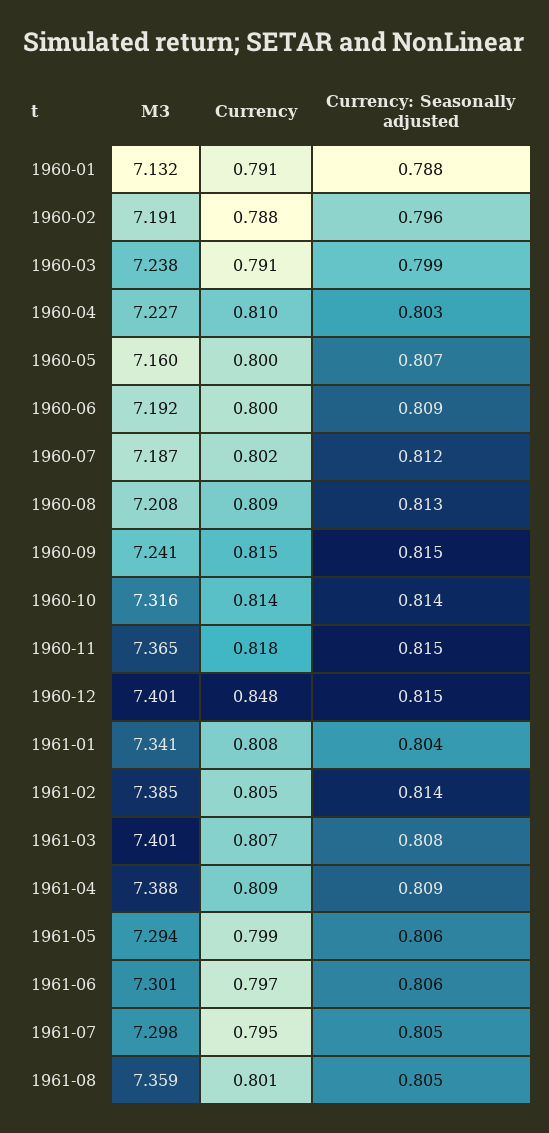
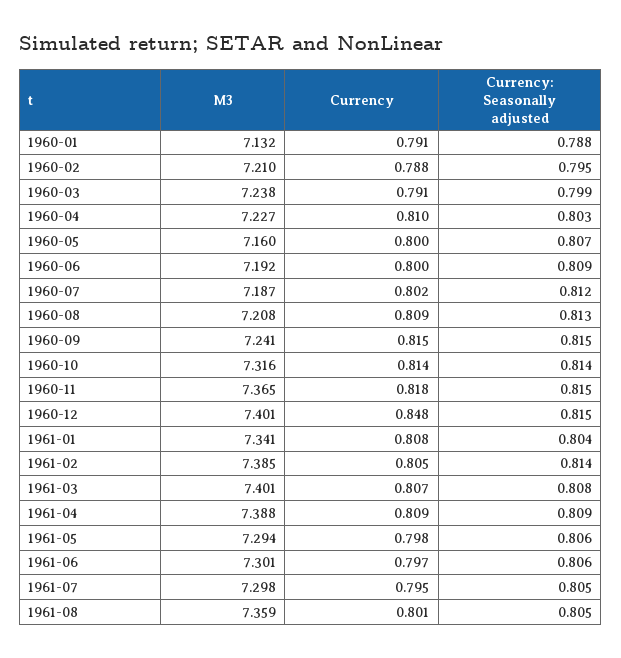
  {
    "M3": {
      "1960-01": 7.132,
-     "1960-02": 7.191,
+     "1960-02": 7.21,
      "1960-03": 7.238,
      "1960-04": 7.227,
      "1960-05": 7.16,
      "1960-06": 7.192,
      "1960-07": 7.187,
      "1960-08": 7.208,
      "1960-09": 7.241,
      "1960-10": 7.316,
      "1960-11": 7.365,
      "1960-12": 7.401,
      "1961-01": 7.341,
      "1961-02": 7.385,
      "1961-03": 7.401,
      "1961-04": 7.388,
      "1961-05": 7.294,
      "1961-06": 7.301,
      "1961-07": 7.298,
      "1961-08": 7.359
    },
    "Currency": {
      "1960-01": 0.791,
      "1960-02": 0.788,
      "1960-03": 0.791,
      "1960-04": 0.81,
      "1960-05": 0.8,
      "1960-06": 0.8,
      "1960-07": 0.802,
      "1960-08": 0.809,
      "1960-09": 0.815,
      "1960-10": 0.814,
      "1960-11": 0.818,
      "1960-12": 0.848,
      "1961-01": 0.808,
      "1961-02": 0.805,
      "1961-03": 0.807,
      "1961-04": 0.809,
-     "1961-05": 0.799,
+     "1961-05": 0.798,
      "1961-06": 0.797,
      "1961-07": 0.795,
      "1961-08": 0.801
    },
    "Currency: Seasonally adjusted": {
      "1960-01": 0.788,
-     "1960-02": 0.796,
+     "1960-02": 0.795,
      "1960-03": 0.799,
      "1960-04": 0.803,
      "1960-05": 0.807,
      "1960-06": 0.809,
      "1960-07": 0.812,
      "1960-08": 0.813,
      "1960-09": 0.815,
      "1960-10": 0.814,
      "1960-11": 0.815,
      "1960-12": 0.815,
      "1961-01": 0.804,
      "1961-02": 0.814,
      "1961-03": 0.808,
      "1961-04": 0.809,
      "1961-05": 0.806,
      "1961-06": 0.806,
      "1961-07": 0.805,
      "1961-08": 0.805
    }
  }

